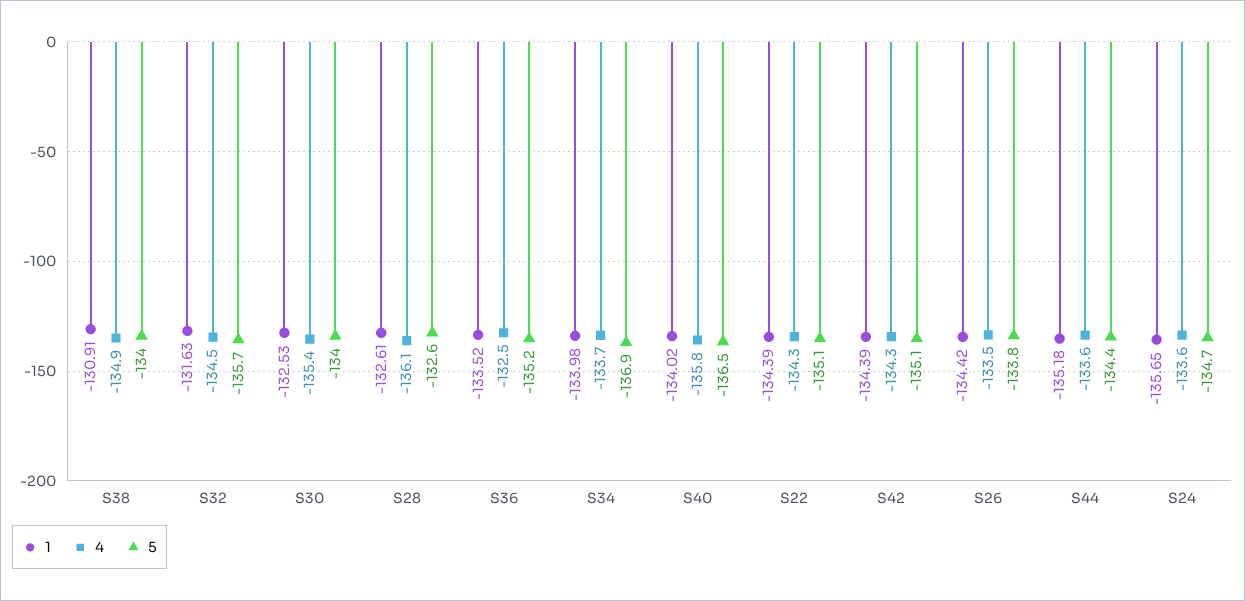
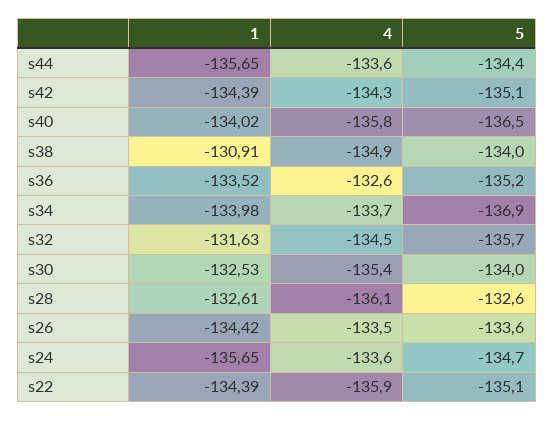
  {
    "1": {
      "S38": -130.91,
      "S32": -131.63,
      "S30": -132.53,
      "S28": -132.61,
      "S36": -133.52,
      "S34": -133.98,
      "S40": -134.02,
      "S22": -134.39,
      "S42": -134.39,
      "S26": -134.42,
-     "S44": -135.18,
+     "S44": -135.65,
      "S24": -135.65
    },
    "4": {
      "S38": -134.9,
      "S32": -134.5,
      "S30": -135.4,
      "S28": -136.1,
-     "S36": -132.5,
+     "S36": -132.6,
      "S34": -133.7,
      "S40": -135.8,
-     "S22": -134.3,
+     "S22": -135.9,
      "S42": -134.3,
      "S26": -133.5,
      "S44": -133.6,
      "S24": -133.6
    },
    "5": {
      "S38": -134,
      "S32": -135.7,
      "S30": -134,
      "S28": -132.6,
      "S36": -135.2,
      "S34": -136.9,
      "S40": -136.5,
      "S22": -135.1,
      "S42": -135.1,
-     "S26": -133.8,
+     "S26": -133.6,
      "S44": -134.4,
      "S24": -134.7
    }
  }

